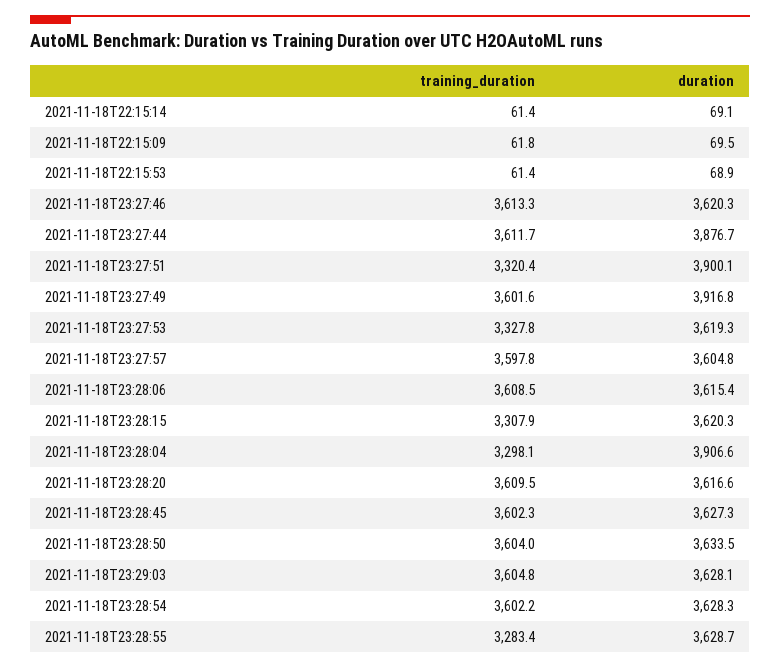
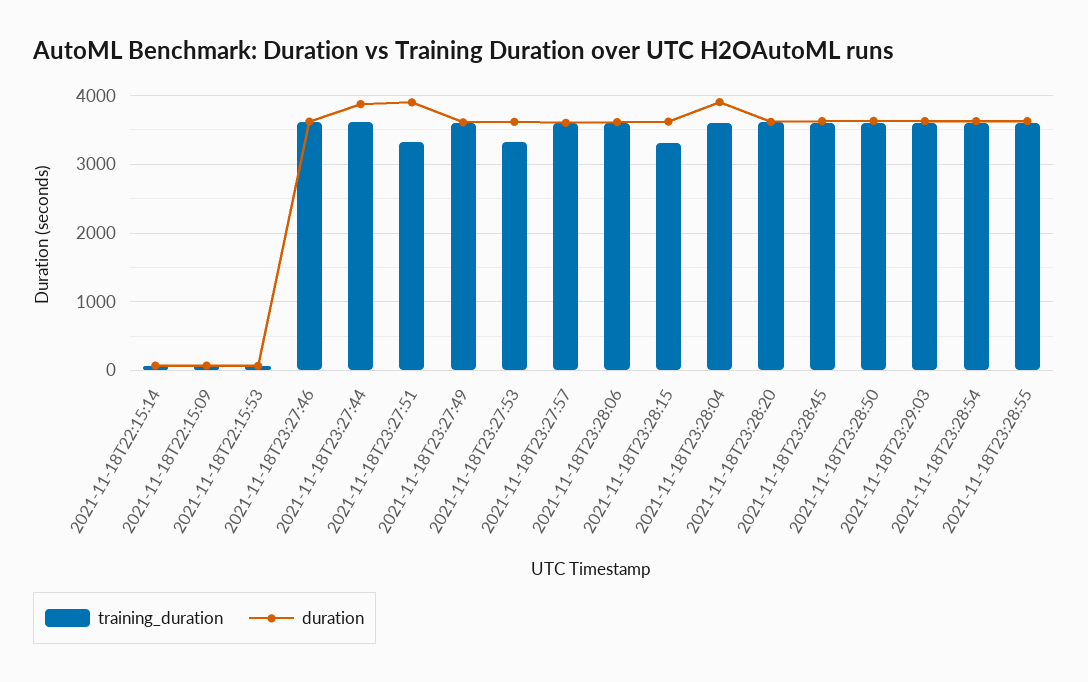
  {
    "training_duration": {
      "2021-11-18T22:15:14": 61.4,
      "2021-11-18T22:15:09": 61.8,
      "2021-11-18T22:15:53": 61.4,
      "2021-11-18T23:27:46": 3613.3,
      "2021-11-18T23:27:44": 3611.7,
      "2021-11-18T23:27:51": 3320.4,
      "2021-11-18T23:27:49": 3601.6,
      "2021-11-18T23:27:53": 3327.8,
      "2021-11-18T23:27:57": 3597.8,
      "2021-11-18T23:28:06": 3608.5,
      "2021-11-18T23:28:15": 3307.9,
-     "2021-11-18T23:28:04": 3298.1,
+     "2021-11-18T23:28:04": 3600,
      "2021-11-18T23:28:20": 3609.5,
      "2021-11-18T23:28:45": 3602.3,
      "2021-11-18T23:28:50": 3604,
      "2021-11-18T23:29:03": 3604.8,
      "2021-11-18T23:28:54": 3602.2,
-     "2021-11-18T23:28:55": 3283.4
+     "2021-11-18T23:28:55": 3600
    },
    "duration": {
      "2021-11-18T22:15:14": 69.1,
      "2021-11-18T22:15:09": 69.5,
      "2021-11-18T22:15:53": 68.9,
      "2021-11-18T23:27:46": 3620.3,
      "2021-11-18T23:27:44": 3876.7,
      "2021-11-18T23:27:51": 3900.1,
-     "2021-11-18T23:27:49": 3916.8,
+     "2021-11-18T23:27:49": 3600,
      "2021-11-18T23:27:53": 3619.3,
      "2021-11-18T23:27:57": 3604.8,
      "2021-11-18T23:28:06": 3615.4,
      "2021-11-18T23:28:15": 3620.3,
      "2021-11-18T23:28:04": 3906.6,
      "2021-11-18T23:28:20": 3616.6,
      "2021-11-18T23:28:45": 3627.3,
      "2021-11-18T23:28:50": 3633.5,
      "2021-11-18T23:29:03": 3628.1,
      "2021-11-18T23:28:54": 3628.3,
      "2021-11-18T23:28:55": 3628.7
    }
  }

